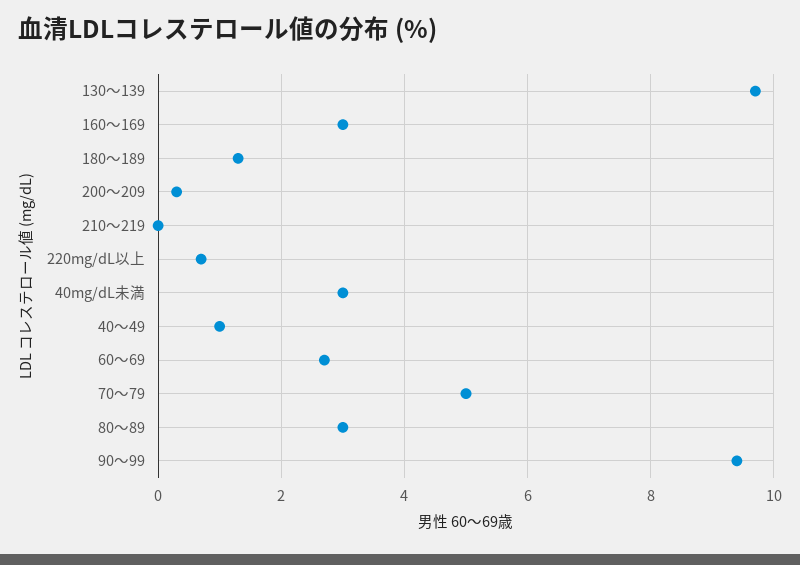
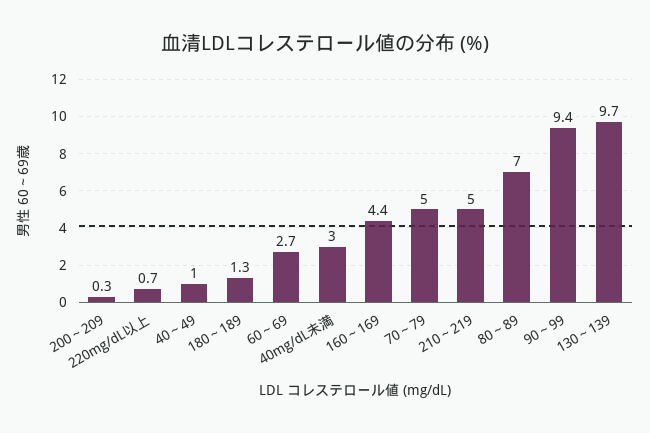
  {
    "130～139": 9.7,
-   "160～169": 3,
+   "160～169": 4.4,
    "180～189": 1.3,
    "200～209": 0.3,
-   "210～219": 0,
+   "210～219": 5,
    "220mg/dL以上": 0.7,
    "40mg/dL未満": 3,
    "40～49": 1,
    "60～69": 2.7,
    "70～79": 5,
-   "80～89": 3,
+   "80～89": 7,
    "90～99": 9.4
  }

